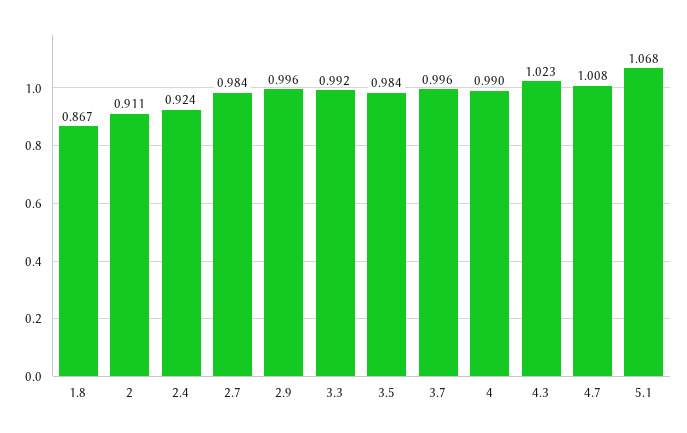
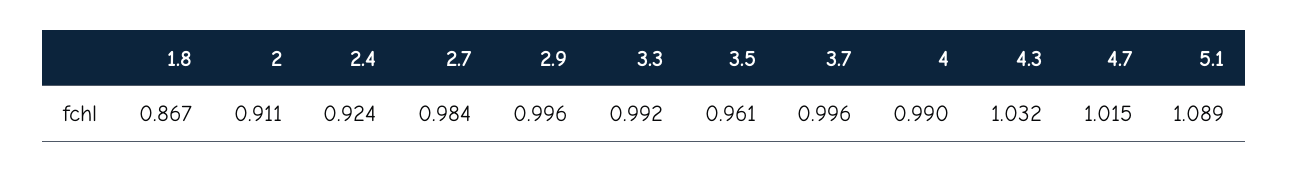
  {
    "1.8": 0.867,
    "2": 0.911,
    "2.4": 0.924,
    "2.7": 0.984,
    "2.9": 0.996,
    "3.3": 0.992,
-   "3.5": 0.984,
+   "3.5": 0.961,
    "3.7": 0.996,
    "4": 0.99,
-   "4.3": 1.023,
+   "4.3": 1.032,
-   "4.7": 1.008,
+   "4.7": 1.015,
-   "5.1": 1.068
+   "5.1": 1.089
  }

